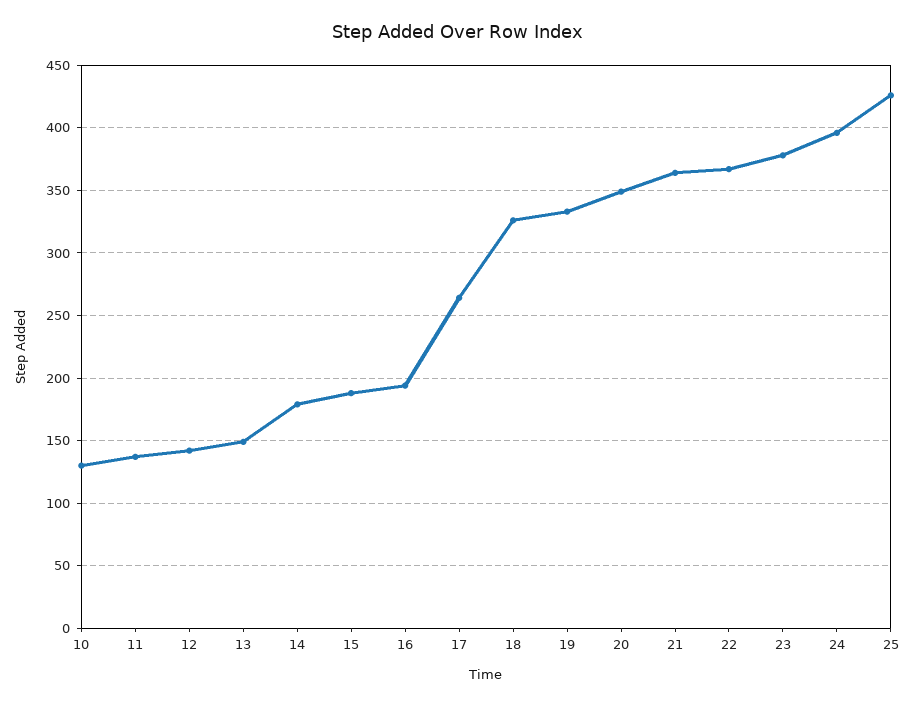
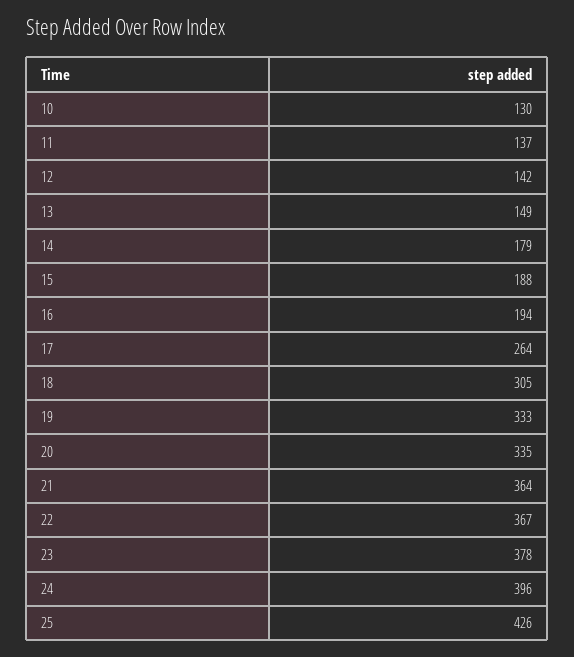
  {
    "10": 130,
    "11": 137,
    "12": 142,
    "13": 149,
    "14": 179,
    "15": 188,
    "16": 194,
    "17": 264,
-   "18": 325,
+   "18": 305,
    "19": 333,
-   "20": 350,
+   "20": 335,
    "21": 364,
    "22": 367,
    "23": 378,
    "24": 396,
    "25": 426
  }

